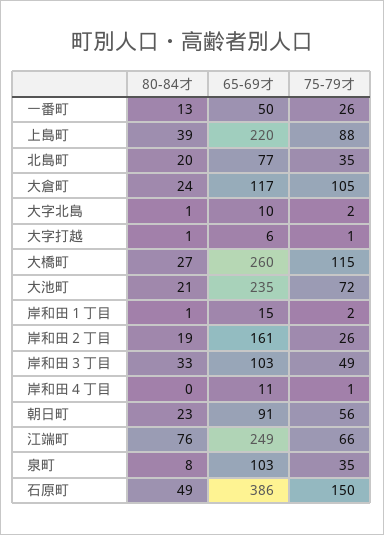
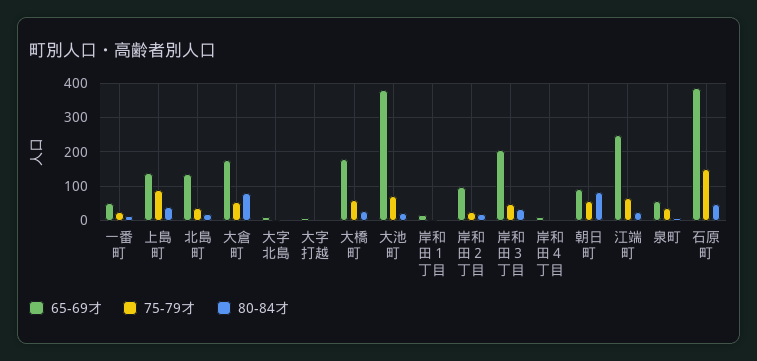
  {
    "80-84才": {
      "一番町": 13,
      "上島町": 39,
      "北島町": 20,
-     "大倉町": 24,
+     "大倉町": 80,
      "大字北島": 1,
      "大字打越": 1,
      "大橋町": 27,
      "大池町": 21,
      "岸和田１丁目": 1,
      "岸和田２丁目": 19,
      "岸和田３丁目": 33,
      "岸和田４丁目": 0,
-     "朝日町": 23,
+     "朝日町": 80,
-     "江端町": 76,
+     "江端町": 20,
      "泉町": 8,
      "石原町": 49
    },
    "65-69才": {
      "一番町": 50,
-     "上島町": 220,
+     "上島町": 140,
-     "北島町": 77,
+     "北島町": 140,
-     "大倉町": 117,
+     "大倉町": 180,
      "大字北島": 10,
      "大字打越": 6,
-     "大橋町": 260,
+     "大橋町": 180,
-     "大池町": 235,
+     "大池町": 380,
      "岸和田１丁目": 15,
-     "岸和田２丁目": 161,
+     "岸和田２丁目": 100,
-     "岸和田３丁目": 103,
+     "岸和田３丁目": 200,
      "岸和田４丁目": 11,
      "朝日町": 91,
      "江端町": 249,
-     "泉町": 103,
+     "泉町": 60,
      "石原町": 386
    },
    "75-79才": {
      "一番町": 26,
      "上島町": 88,
      "北島町": 35,
-     "大倉町": 105,
+     "大倉町": 60,
      "大字北島": 2,
      "大字打越": 1,
-     "大橋町": 115,
+     "大橋町": 60,
      "大池町": 72,
      "岸和田１丁目": 2,
      "岸和田２丁目": 26,
      "岸和田３丁目": 49,
      "岸和田４丁目": 1,
      "朝日町": 56,
      "江端町": 66,
      "泉町": 35,
      "石原町": 150
    }
  }

